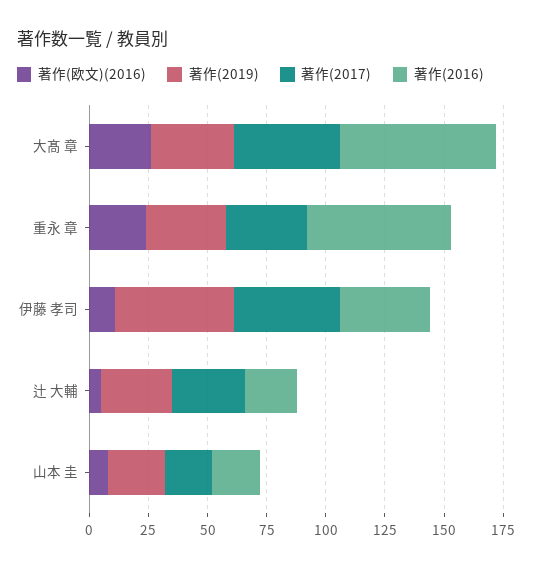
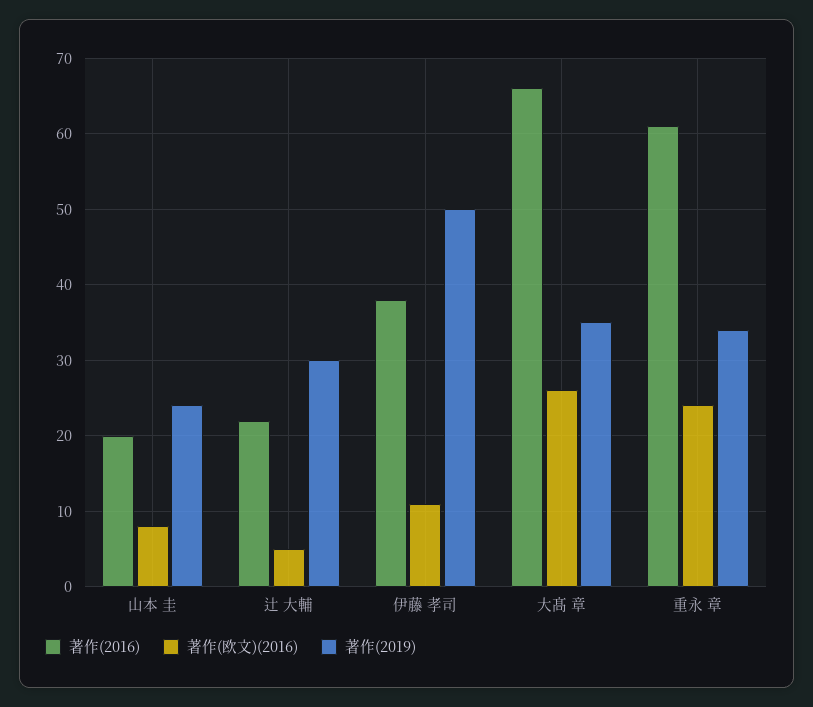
  {
    "著作(欧文)(2016)": {
      "大髙 章": 26,
      "重永 章": 24,
      "伊藤 孝司": 11,
      "辻 大輔": 5,
      "山本 圭": 8
    },
    "著作(2019)": {
      "大髙 章": 35,
      "重永 章": 34,
      "伊藤 孝司": 50,
      "辻 大輔": 30,
      "山本 圭": 24
    },
-   "著作(2017)": {
-     "大髙 章": 45,
-     "重永 章": 35,
-     "伊藤 孝司": 45,
-     "辻 大輔": 30,
-     "山本 圭": 20
-   },
    "著作(2016)": {
      "大髙 章": 66,
      "重永 章": 61,
      "伊藤 孝司": 38,
      "辻 大輔": 22,
      "山本 圭": 20
    }
  }

